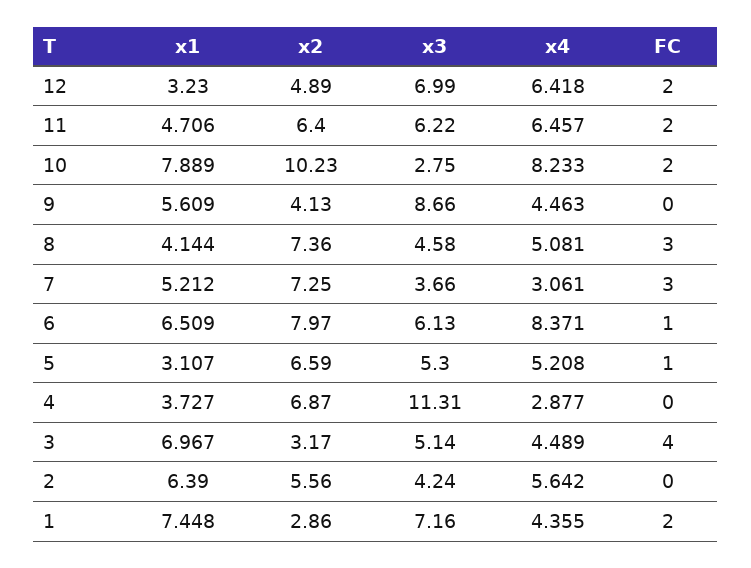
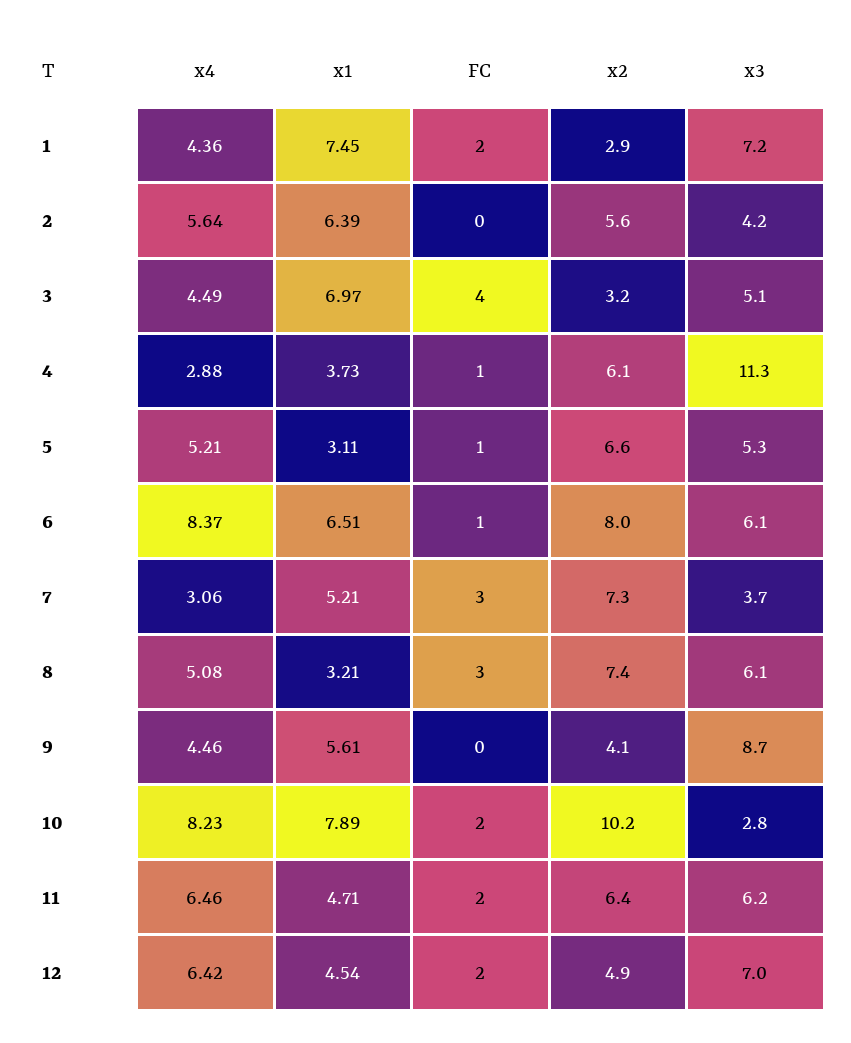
  {
    "x1": {
-     "12": 3.23,
+     "12": 4.54,
      "11": 4.706,
      "10": 7.889,
      "9": 5.609,
-     "8": 4.144,
+     "8": 3.21,
      "7": 5.212,
      "6": 6.509,
      "5": 3.107,
      "4": 3.727,
      "3": 6.967,
      "2": 6.39,
      "1": 7.448
    },
    "x2": {
      "12": 4.89,
      "11": 6.4,
      "10": 10.23,
      "9": 4.13,
      "8": 7.36,
      "7": 7.25,
      "6": 7.97,
      "5": 6.59,
-     "4": 6.87,
+     "4": 6.1,
      "3": 3.17,
      "2": 5.56,
      "1": 2.86
    },
    "x3": {
      "12": 6.99,
      "11": 6.22,
      "10": 2.75,
      "9": 8.66,
-     "8": 4.58,
+     "8": 6.1,
      "7": 3.66,
      "6": 6.13,
      "5": 5.3,
      "4": 11.31,
      "3": 5.14,
      "2": 4.24,
      "1": 7.16
    },
    "x4": {
      "12": 6.418,
      "11": 6.457,
      "10": 8.233,
      "9": 4.463,
      "8": 5.081,
      "7": 3.061,
      "6": 8.371,
      "5": 5.208,
      "4": 2.877,
      "3": 4.489,
      "2": 5.642,
      "1": 4.355
    },
    "FC": {
      "12": 2,
      "11": 2,
      "10": 2,
      "9": 0,
      "8": 3,
      "7": 3,
      "6": 1,
      "5": 1,
-     "4": 0,
+     "4": 1,
      "3": 4,
      "2": 0,
      "1": 2
    }
  }

